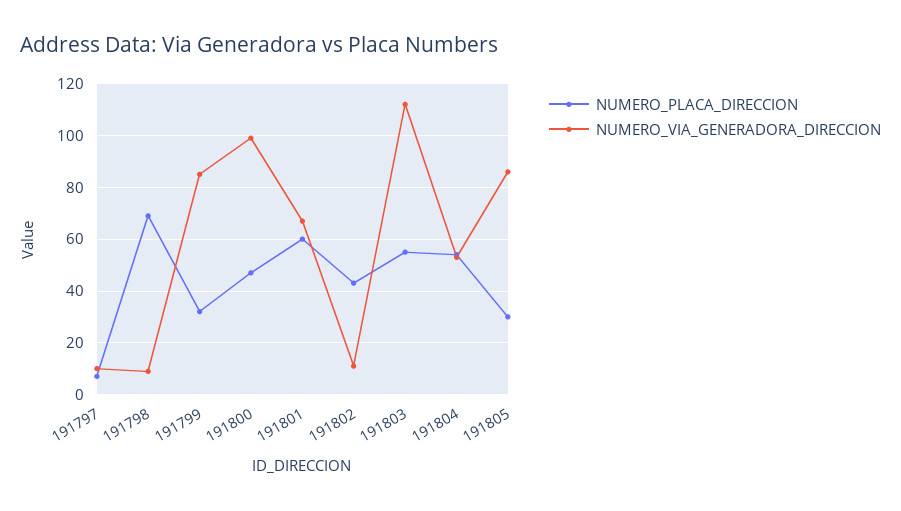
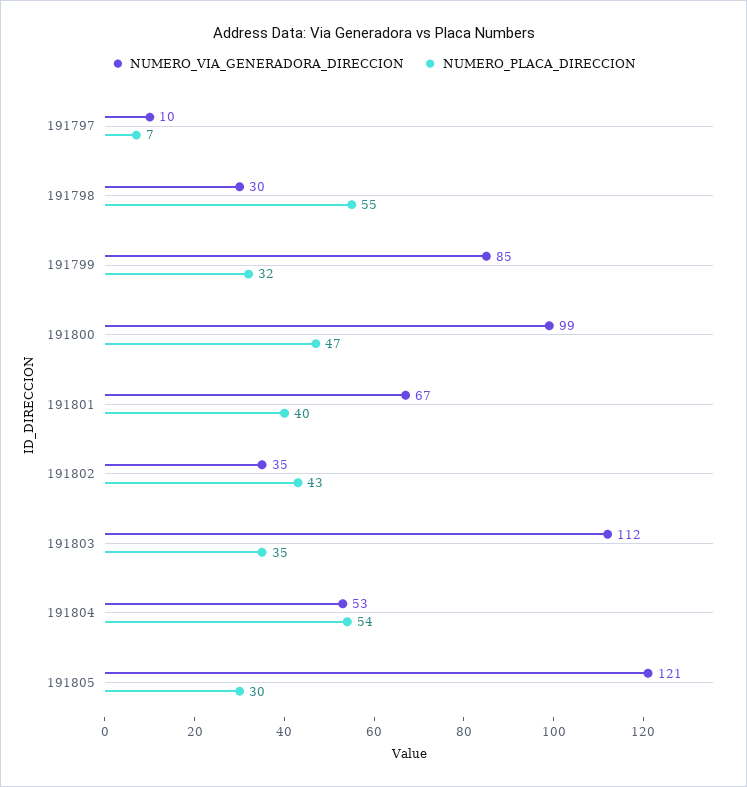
  {
    "NUMERO_PLACA_DIRECCION": {
      "191797": 7,
-     "191798": 70,
+     "191798": 55,
      "191799": 32,
      "191800": 47,
-     "191801": 60,
+     "191801": 40,
      "191802": 43,
-     "191803": 55,
+     "191803": 35,
      "191804": 54,
      "191805": 30
    },
    "NUMERO_VIA_GENERADORA_DIRECCION": {
      "191797": 10,
-     "191798": 10,
+     "191798": 30,
      "191799": 85,
      "191800": 99,
      "191801": 67,
-     "191802": 10,
+     "191802": 35,
      "191803": 112,
      "191804": 53,
-     "191805": 85
+     "191805": 121
    }
  }

